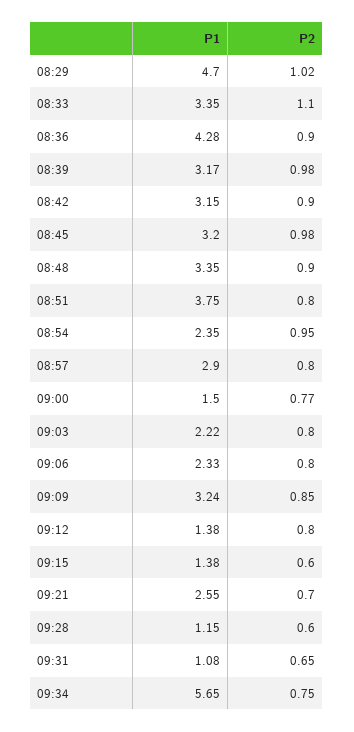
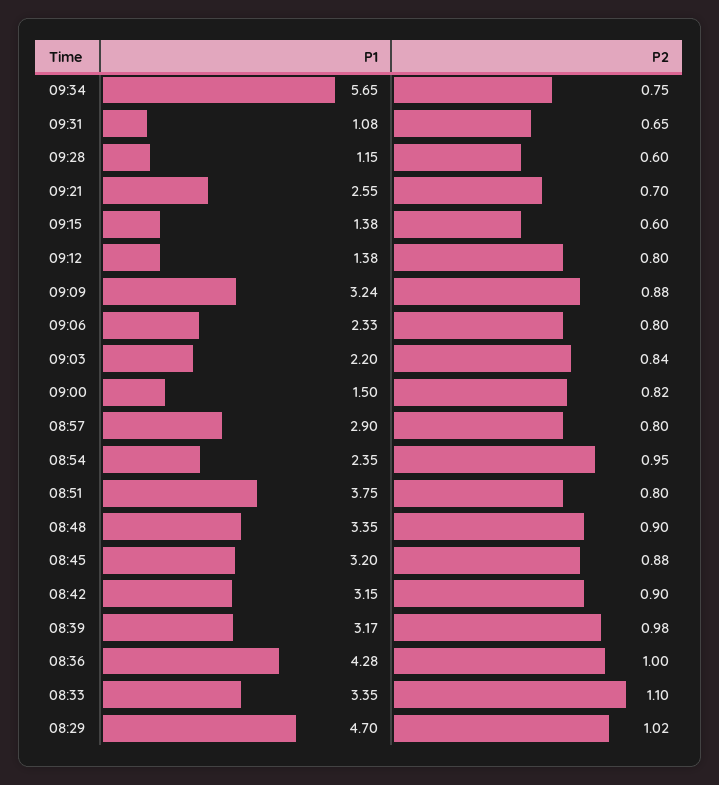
  {
    "P1": {
      "08:29": 4.7,
      "08:33": 3.35,
      "08:36": 4.28,
      "08:39": 3.17,
      "08:42": 3.15,
      "08:45": 3.2,
      "08:48": 3.35,
      "08:51": 3.75,
      "08:54": 2.35,
      "08:57": 2.9,
      "09:00": 1.5,
-     "09:03": 2.22,
+     "09:03": 2.2,
      "09:06": 2.33,
      "09:09": 3.24,
      "09:12": 1.38,
      "09:15": 1.38,
      "09:21": 2.55,
      "09:28": 1.15,
      "09:31": 1.08,
      "09:34": 5.65
    },
    "P2": {
      "08:29": 1.02,
      "08:33": 1.1,
-     "08:36": 0.9,
+     "08:36": 1,
      "08:39": 0.98,
      "08:42": 0.9,
-     "08:45": 0.98,
+     "08:45": 0.88,
      "08:48": 0.9,
      "08:51": 0.8,
      "08:54": 0.95,
      "08:57": 0.8,
-     "09:00": 0.77,
+     "09:00": 0.82,
-     "09:03": 0.8,
+     "09:03": 0.84,
      "09:06": 0.8,
-     "09:09": 0.85,
+     "09:09": 0.88,
      "09:12": 0.8,
      "09:15": 0.6,
      "09:21": 0.7,
      "09:28": 0.6,
      "09:31": 0.65,
      "09:34": 0.75
    }
  }

